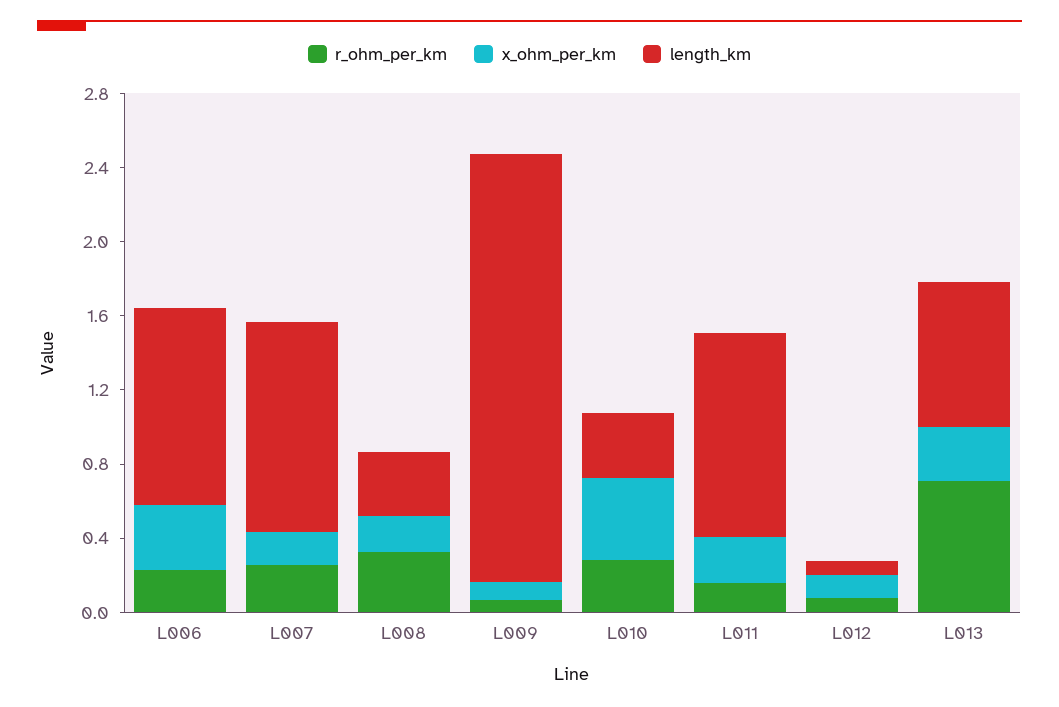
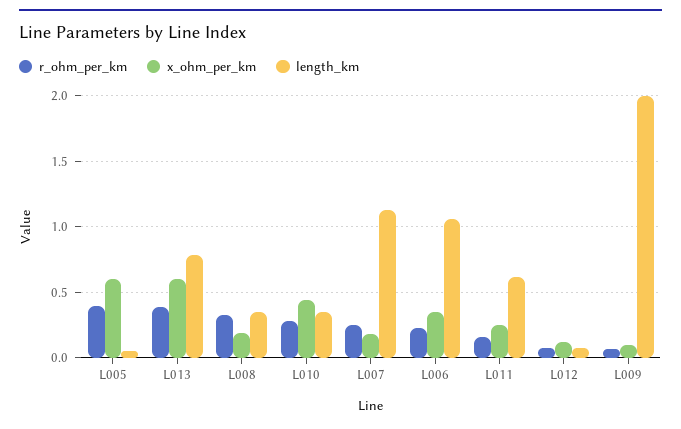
  {
    "r_ohm_per_km": {
      "L006": 0.25,
      "L007": 0.25,
      "L008": 0.35,
      "L009": 0.05,
      "L010": 0.3,
      "L011": 0.15,
      "L012": 0.1,
-     "L013": 0.7
+     "L013": 0.4,
+     "L005": 0.4
    },
    "x_ohm_per_km": {
      "L006": 0.35,
      "L007": 0.2,
      "L008": 0.2,
      "L009": 0.1,
      "L010": 0.45,
      "L011": 0.25,
      "L012": 0.1,
-     "L013": 0.3
+     "L013": 0.6,
+     "L005": 0.6
    },
    "length_km": {
      "L006": 1.05,
      "L007": 1.15,
      "L008": 0.35,
-     "L009": 2.3,
+     "L009": 2,
      "L010": 0.35,
-     "L011": 1.1,
+     "L011": 0.6,
      "L012": 0.1,
-     "L013": 0.8
+     "L013": 0.8,
+     "L005": 0.05
    }
  }

